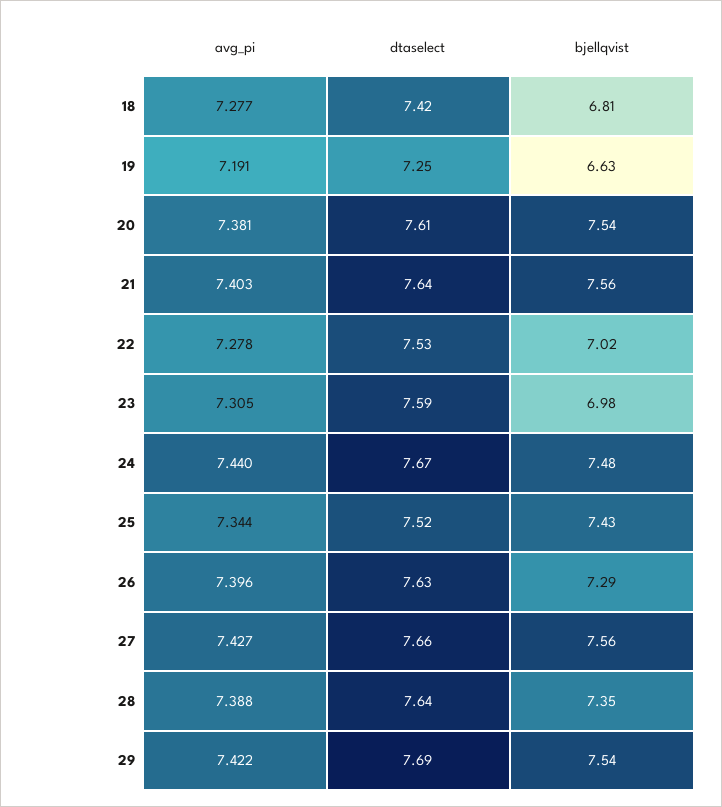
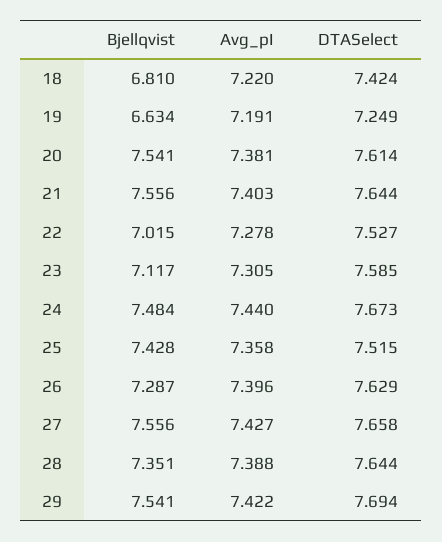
  {
    "avg_pi": {
-     "18": 7.277,
+     "18": 7.22,
      "19": 7.191,
      "20": 7.381,
      "21": 7.403,
      "22": 7.278,
      "23": 7.305,
      "24": 7.44,
-     "25": 7.344,
+     "25": 7.358,
      "26": 7.396,
      "27": 7.427,
      "28": 7.388,
      "29": 7.422
    },
    "dtaselect": {
      "18": 7.424,
      "19": 7.249,
      "20": 7.614,
      "21": 7.644,
      "22": 7.527,
      "23": 7.585,
      "24": 7.673,
      "25": 7.515,
      "26": 7.629,
      "27": 7.658,
      "28": 7.644,
      "29": 7.694
    },
    "bjellqvist": {
      "18": 6.81,
      "19": 6.634,
      "20": 7.541,
      "21": 7.556,
      "22": 7.015,
-     "23": 6.98,
+     "23": 7.117,
      "24": 7.484,
      "25": 7.428,
      "26": 7.287,
      "27": 7.556,
      "28": 7.351,
      "29": 7.541
    }
  }

